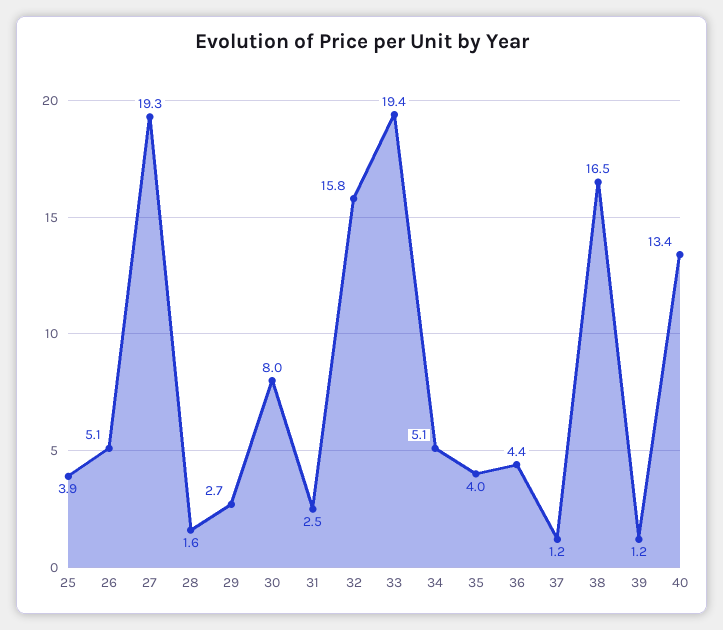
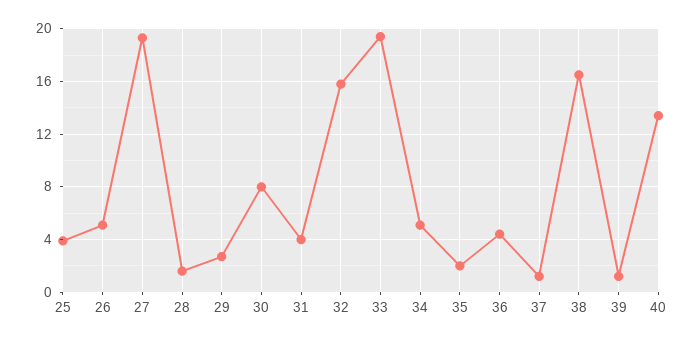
  {
    "25": 3.9,
    "26": 5.1,
    "27": 19.3,
    "28": 1.6,
    "29": 2.7,
    "30": 8,
-   "31": 2.5,
+   "31": 4,
    "32": 15.8,
    "33": 19.4,
    "34": 5.1,
-   "35": 4,
+   "35": 2,
    "36": 4.4,
    "37": 1.2,
    "38": 16.5,
    "39": 1.2,
    "40": 13.4
  }

